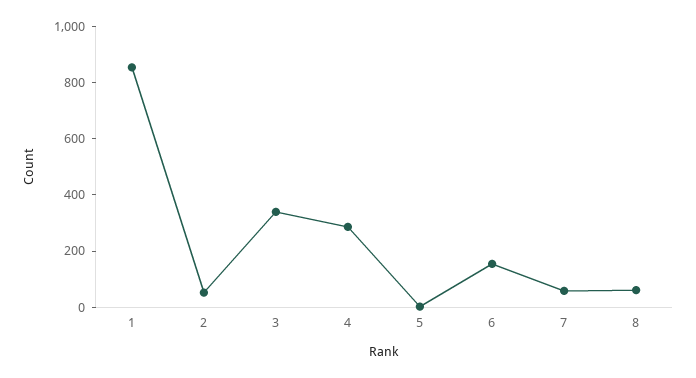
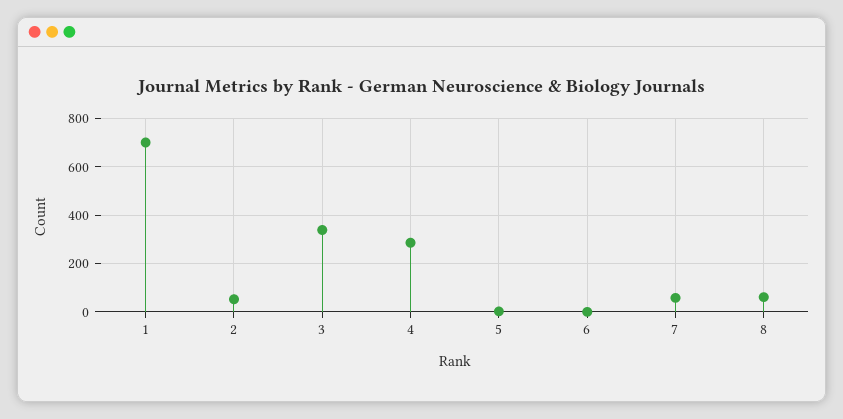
  {
-   "1": 850,
+   "1": 700,
    "2": 50,
    "3": 350,
    "4": 275,
    "5": 0,
-   "6": 150,
+   "6": 0,
    "7": 50,
    "8": 50
  }

